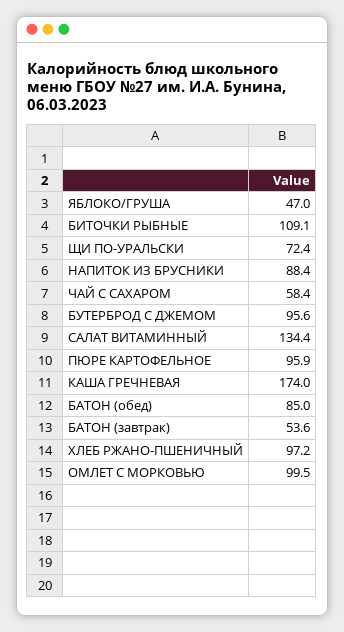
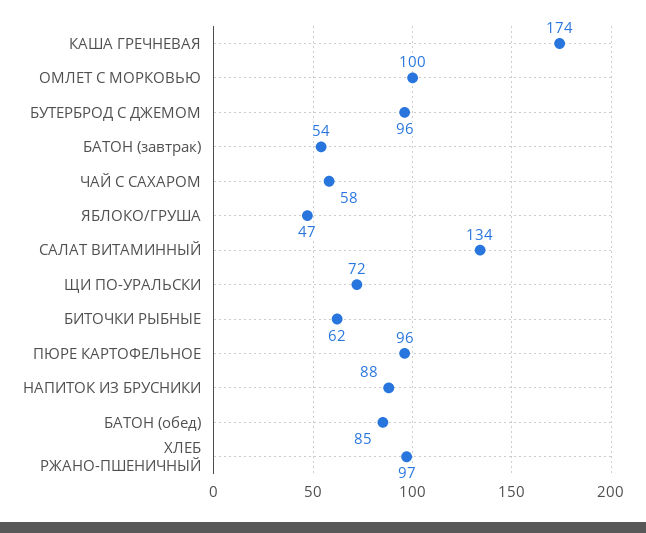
  {
    "ЯБЛОКО/ГРУША": 47,
-   "БИТОЧКИ РЫБНЫЕ": 109.1,
+   "БИТОЧКИ РЫБНЫЕ": 62,
    "ЩИ ПО-УРАЛЬСКИ": 72.4,
    "НАПИТОК ИЗ БРУСНИКИ": 88.4,
    "ЧАЙ С САХАРОМ": 58.4,
    "БУТЕРБРОД С ДЖЕМОМ": 95.6,
    "САЛАТ ВИТАМИННЫЙ": 134.4,
    "ПЮРЕ КАРТОФЕЛЬНОЕ": 95.9,
    "КАША ГРЕЧНЕВАЯ": 174,
    "БАТОН (обед)": 85,
    "БАТОН (завтрак)": 53.6,
    "ХЛЕБ РЖАНО-ПШЕНИЧНЫЙ": 97.2,
    "ОМЛЕТ С МОРКОВЬЮ": 99.5
  }

